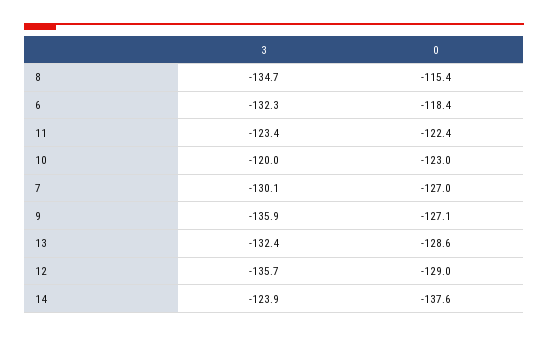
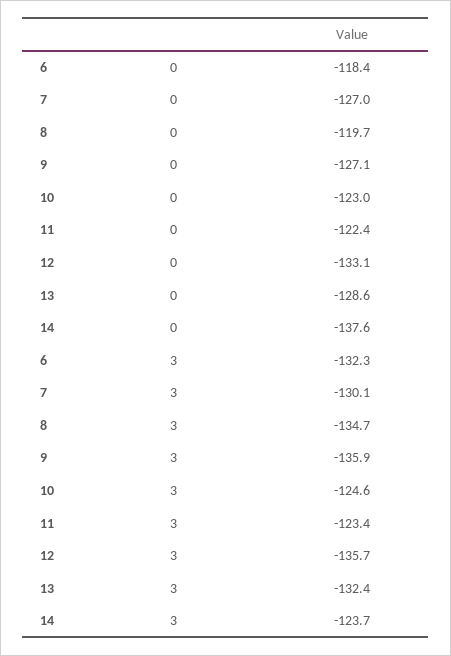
  {
    "3": {
      "8": -134.7,
      "6": -132.3,
      "11": -123.4,
-     "10": -120,
+     "10": -124.6,
      "7": -130.1,
      "9": -135.9,
      "13": -132.4,
      "12": -135.7,
-     "14": -123.9
+     "14": -123.7
    },
    "0": {
-     "8": -115.4,
+     "8": -119.7,
      "6": -118.4,
      "11": -122.4,
      "10": -123,
      "7": -127,
      "9": -127.1,
      "13": -128.6,
-     "12": -129,
+     "12": -133.1,
      "14": -137.6
    }
  }

